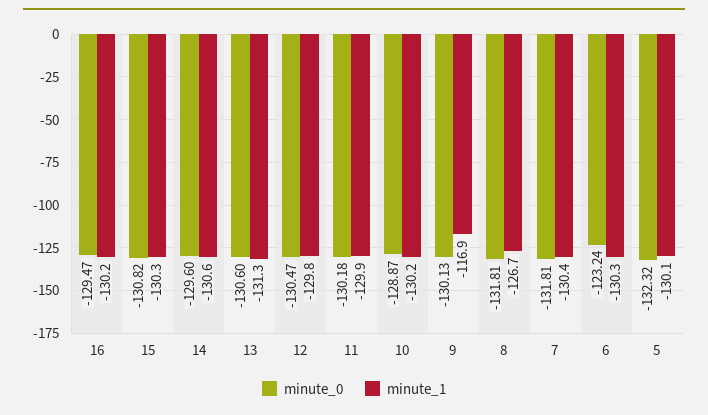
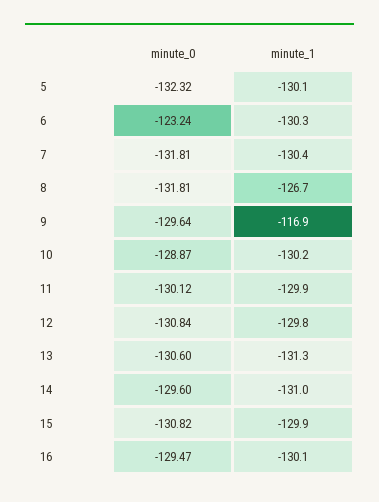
  {
    "minute_0": {
      "16": -129.47,
      "15": -130.82,
      "14": -129.6,
      "13": -130.6,
-     "12": -130.47,
+     "12": -130.84,
-     "11": -130.18,
+     "11": -130.12,
      "10": -128.87,
-     "9": -130.13,
+     "9": -129.64,
      "8": -131.81,
      "7": -131.81,
      "6": -123.24,
      "5": -132.32
    },
    "minute_1": {
-     "16": -130.2,
+     "16": -130.1,
-     "15": -130.3,
+     "15": -129.9,
-     "14": -130.6,
+     "14": -131,
      "13": -131.3,
      "12": -129.8,
      "11": -129.9,
      "10": -130.2,
      "9": -116.9,
      "8": -126.7,
      "7": -130.4,
      "6": -130.3,
      "5": -130.1
    }
  }

